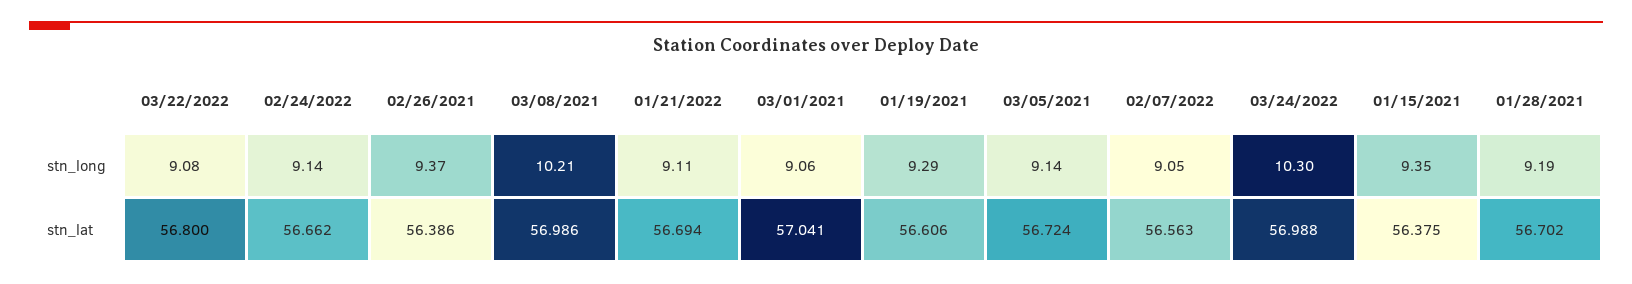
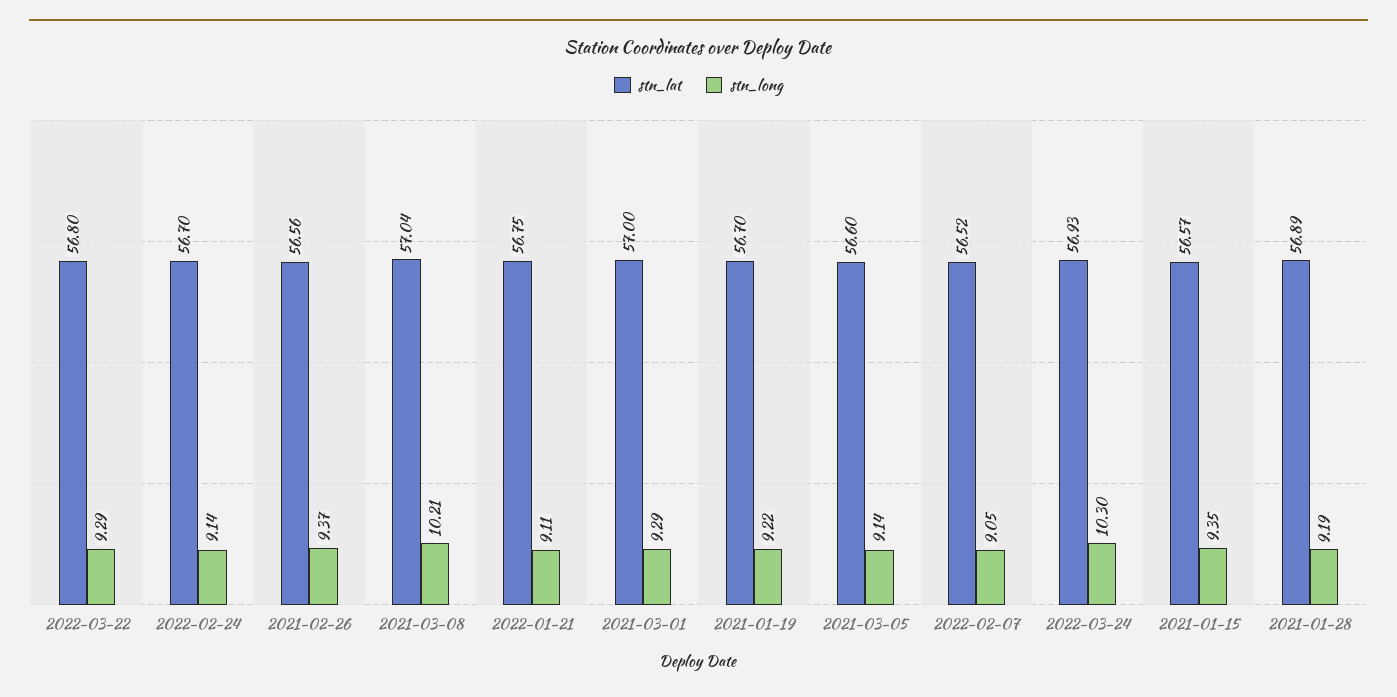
  {
    "stn_long": {
-     "03/22/2022": 9.08,
+     "03/22/2022": 9.29,
      "02/24/2022": 9.14,
      "02/26/2021": 9.37,
      "03/08/2021": 10.21,
      "01/21/2022": 9.11,
-     "03/01/2021": 9.06,
+     "03/01/2021": 9.29,
-     "01/19/2021": 9.29,
+     "01/19/2021": 9.22,
      "03/05/2021": 9.14,
      "02/07/2022": 9.05,
      "03/24/2022": 10.3,
      "01/15/2021": 9.35,
      "01/28/2021": 9.19
    },
    "stn_lat": {
      "03/22/2022": 56.8,
-     "02/24/2022": 56.662,
+     "02/24/2022": 56.7,
-     "02/26/2021": 56.386,
+     "02/26/2021": 56.56,
-     "03/08/2021": 56.986,
+     "03/08/2021": 57.04,
-     "01/21/2022": 56.694,
+     "01/21/2022": 56.75,
-     "03/01/2021": 57.041,
+     "03/01/2021": 57,
-     "01/19/2021": 56.606,
+     "01/19/2021": 56.7,
-     "03/05/2021": 56.724,
+     "03/05/2021": 56.6,
-     "02/07/2022": 56.563,
+     "02/07/2022": 56.52,
-     "03/24/2022": 56.988,
+     "03/24/2022": 56.93,
-     "01/15/2021": 56.375,
+     "01/15/2021": 56.57,
-     "01/28/2021": 56.702
+     "01/28/2021": 56.89
    }
  }

